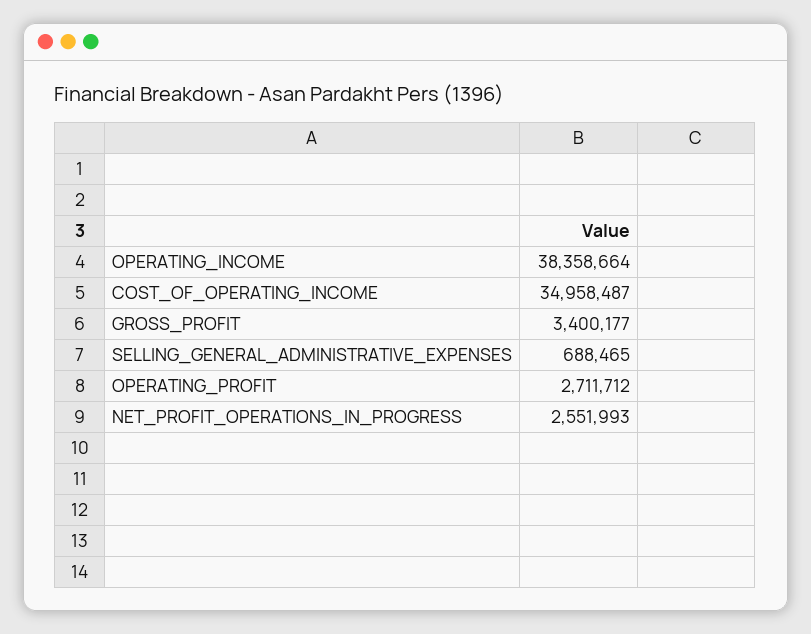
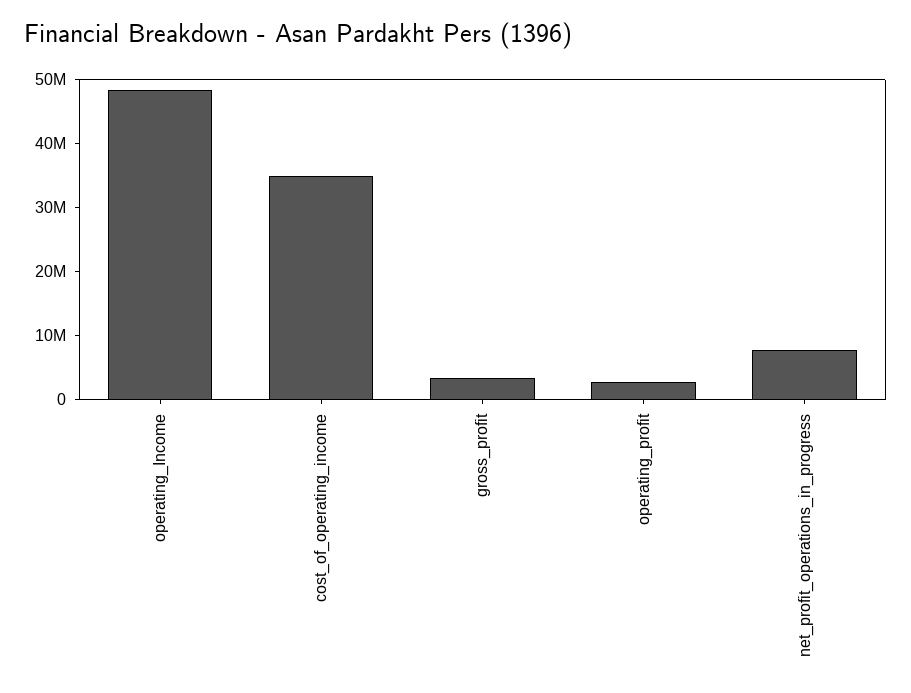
  {
-   "OPERATING_INCOME": 38358664,
+   "OPERATING_INCOME": 48000000,
    "COST_OF_OPERATING_INCOME": 34958487,
    "GROSS_PROFIT": 3400177,
-   "SELLING_GENERAL_ADMINISTRATIVE_EXPENSES": 688465,
    "OPERATING_PROFIT": 2711712,
-   "NET_PROFIT_OPERATIONS_IN_PROGRESS": 2551993
+   "NET_PROFIT_OPERATIONS_IN_PROGRESS": 8000000
  }

